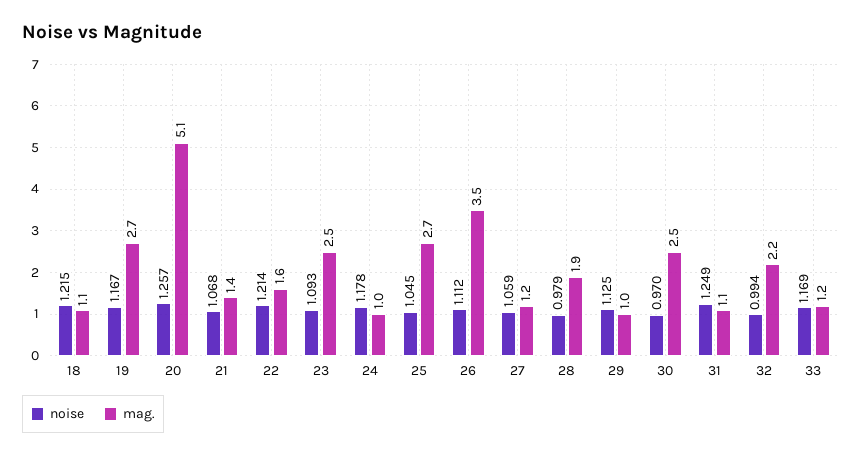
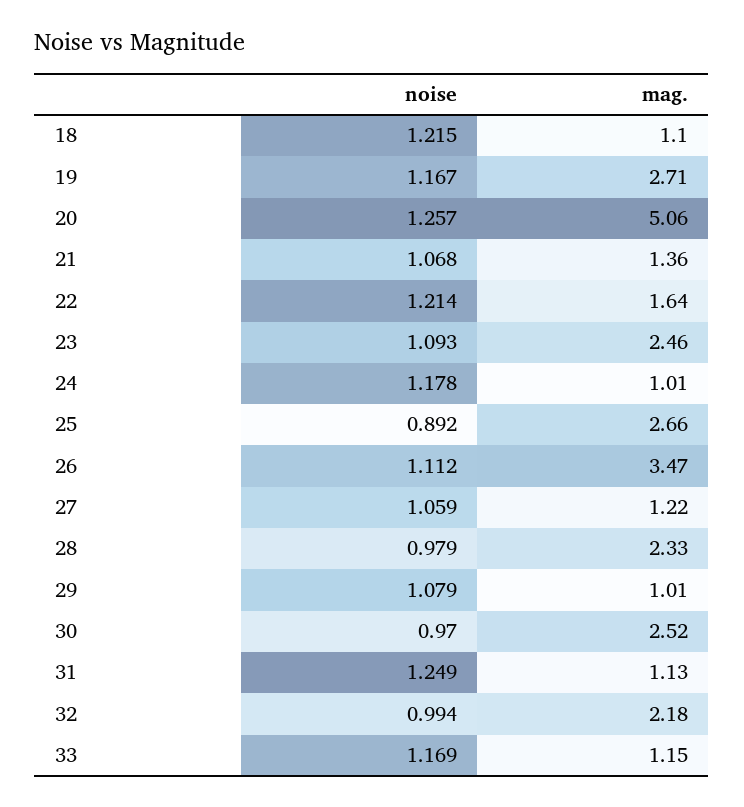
  {
    "noise": {
      "18": 1.215,
      "19": 1.167,
      "20": 1.257,
      "21": 1.068,
      "22": 1.214,
      "23": 1.093,
      "24": 1.178,
-     "25": 1.045,
+     "25": 0.892,
      "26": 1.112,
      "27": 1.059,
      "28": 0.979,
-     "29": 1.125,
+     "29": 1.079,
      "30": 0.97,
      "31": 1.249,
      "32": 0.994,
      "33": 1.169
    },
    "mag.": {
      "18": 1.1,
      "19": 2.71,
      "20": 5.06,
      "21": 1.36,
      "22": 1.64,
      "23": 2.46,
      "24": 1.01,
      "25": 2.66,
      "26": 3.47,
      "27": 1.22,
-     "28": 1.9,
+     "28": 2.33,
      "29": 1.01,
      "30": 2.52,
      "31": 1.13,
      "32": 2.18,
      "33": 1.15
    }
  }

